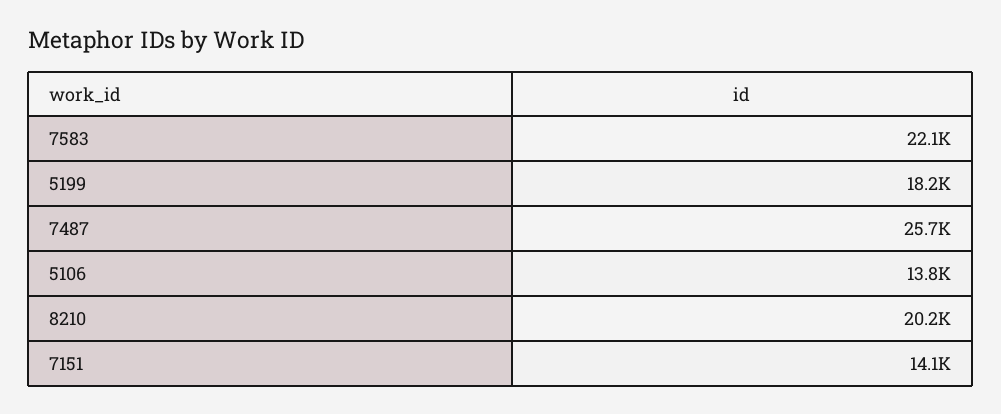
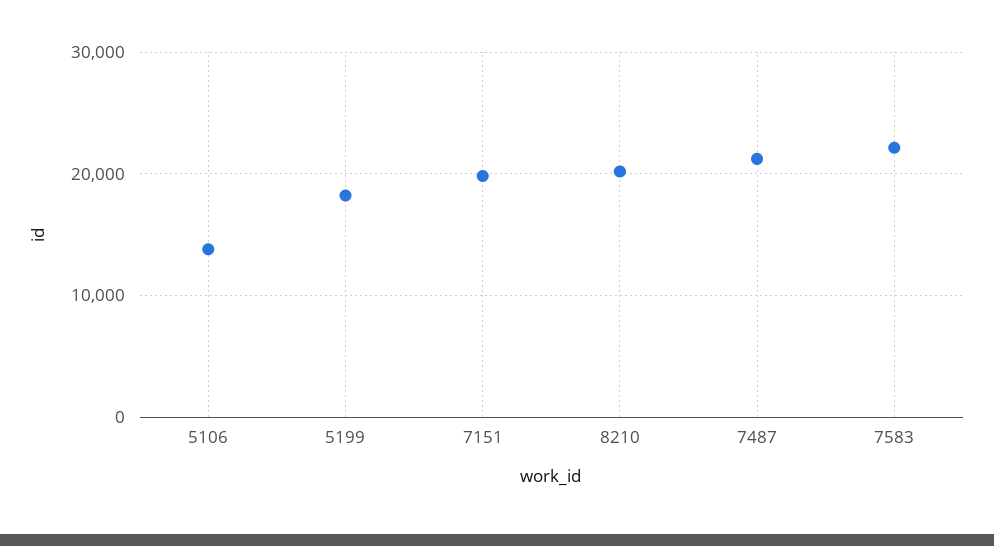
  {
    "7583": 22100,
    "5199": 18200,
-   "7487": 25700,
+   "7487": 21000,
    "5106": 13800,
    "8210": 20200,
-   "7151": 14100
+   "7151": 20000
  }

